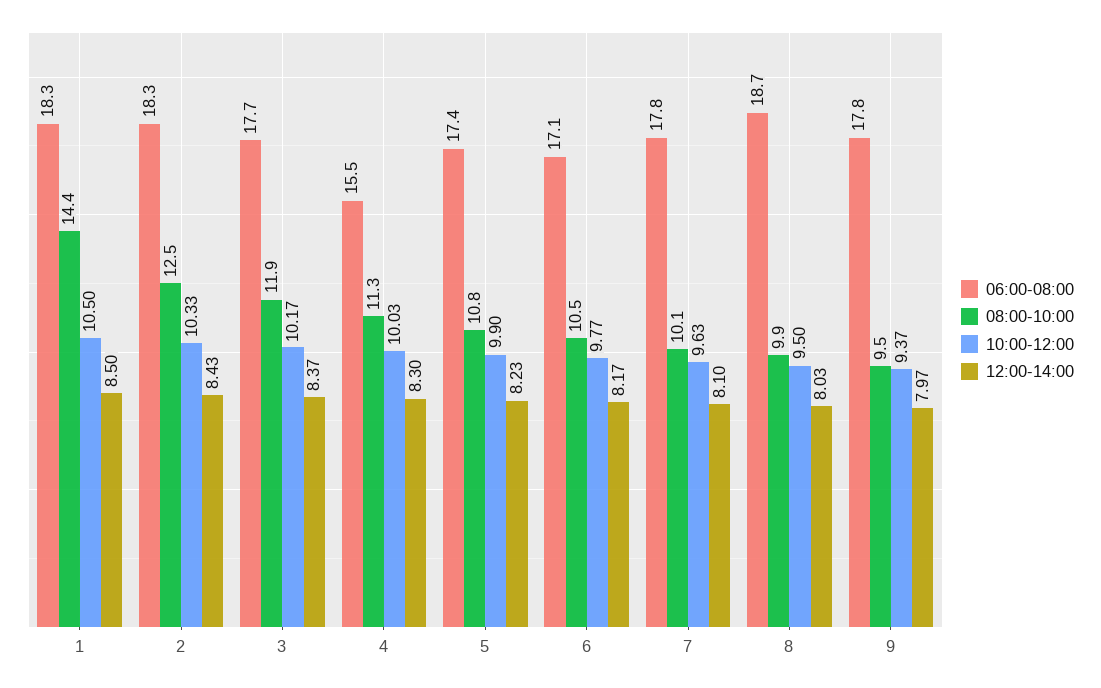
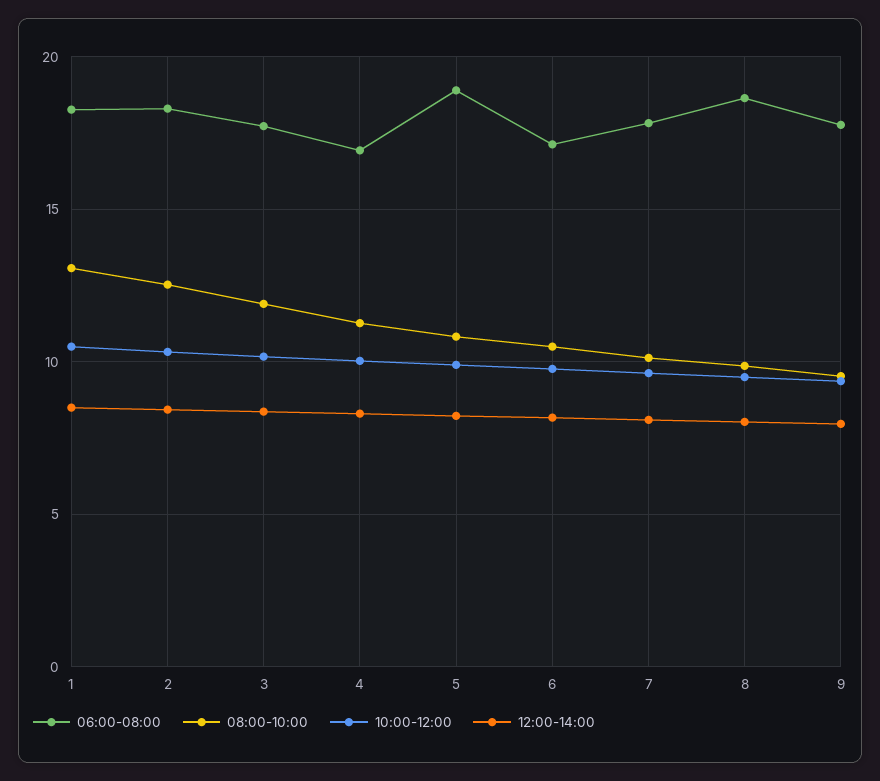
  {
    "06:00-08:00": {
      "1": 18.3,
      "2": 18.3,
      "3": 17.7,
-     "4": 15.5,
+     "4": 17,
-     "5": 17.4,
+     "5": 19,
      "6": 17.1,
      "7": 17.8,
      "8": 18.7,
      "9": 17.8
    },
    "08:00-10:00": {
-     "1": 14.4,
+     "1": 13,
      "2": 12.5,
      "3": 11.9,
      "4": 11.3,
      "5": 10.8,
      "6": 10.5,
      "7": 10.1,
      "8": 9.9,
      "9": 9.5
    },
    "10:00-12:00": {
      "1": 10.5,
      "2": 10.33,
      "3": 10.17,
      "4": 10.03,
      "5": 9.9,
      "6": 9.77,
      "7": 9.63,
      "8": 9.5,
      "9": 9.37
    },
    "12:00-14:00": {
      "1": 8.5,
      "2": 8.43,
      "3": 8.37,
      "4": 8.3,
      "5": 8.23,
      "6": 8.17,
      "7": 8.1,
      "8": 8.03,
      "9": 7.97
    }
  }

